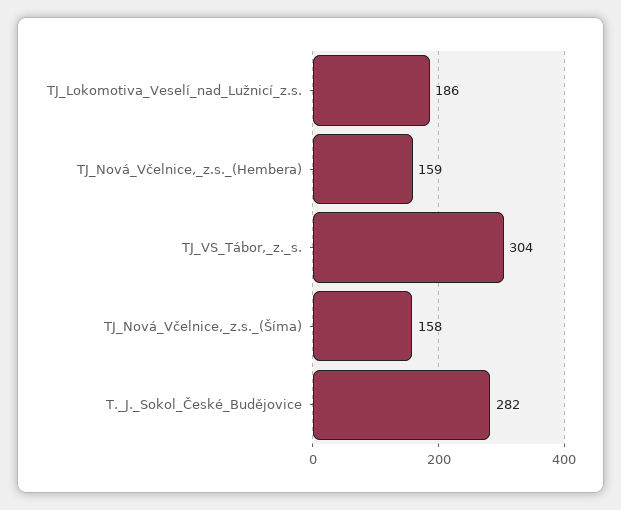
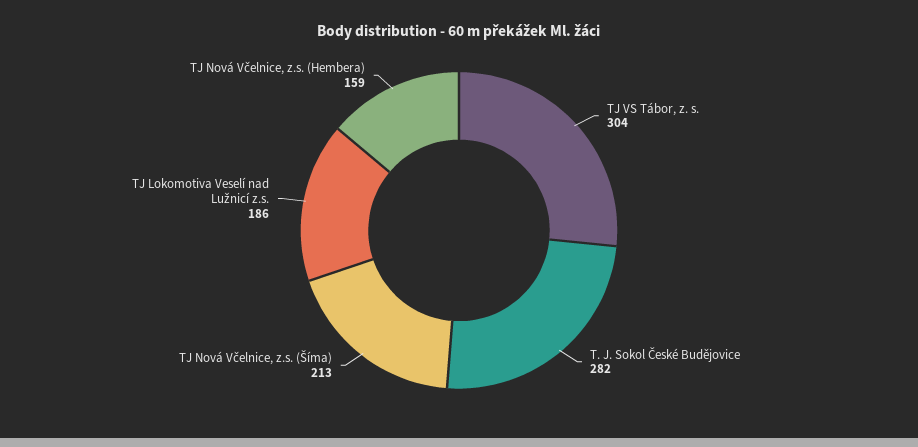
  {
    "TJ_Lokomotiva_Veselí_nad_Lužnicí_z.s.": 186,
    "TJ_Nová_Včelnice,_z.s._(Hembera)": 159,
    "TJ_VS_Tábor,_z._s.": 304,
-   "TJ_Nová_Včelnice,_z.s._(Šíma)": 158,
+   "TJ_Nová_Včelnice,_z.s._(Šíma)": 213,
    "T._J._Sokol_České_Budějovice": 282
  }

